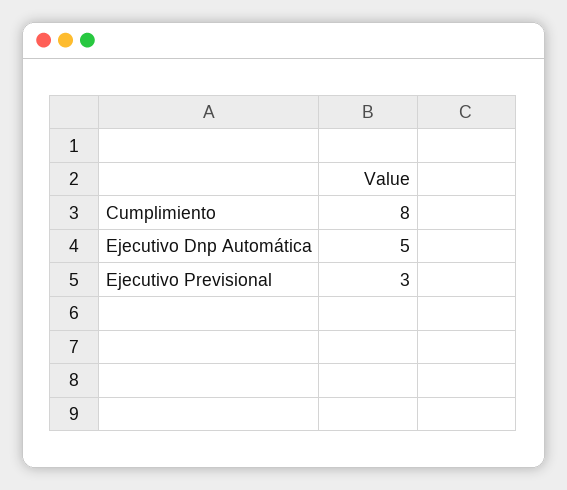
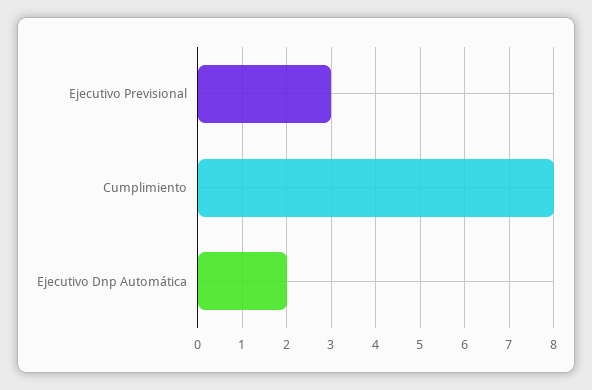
  {
    "Cumplimiento": 8,
-   "Ejecutivo Dnp Automática": 5,
+   "Ejecutivo Dnp Automática": 2,
    "Ejecutivo Previsional": 3
  }

